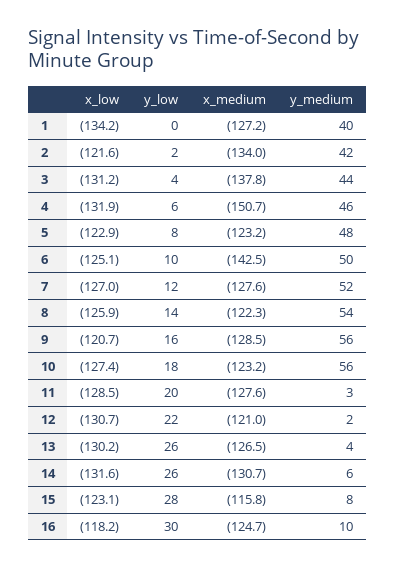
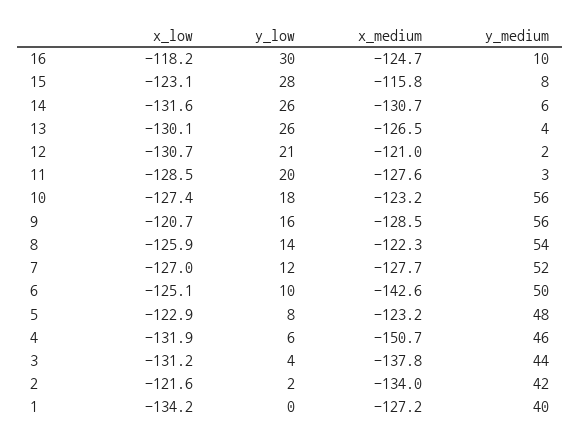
  {
    "x_low": {
      "1": -134.2,
      "2": -121.6,
      "3": -131.2,
      "4": -131.9,
      "5": -122.9,
      "6": -125.1,
      "7": -127,
      "8": -125.9,
      "9": -120.7,
      "10": -127.4,
      "11": -128.5,
      "12": -130.7,
-     "13": -130.2,
+     "13": -130.1,
      "14": -131.6,
      "15": -123.1,
      "16": -118.2
    },
    "y_low": {
      "1": 0,
      "2": 2,
      "3": 4,
      "4": 6,
      "5": 8,
      "6": 10,
      "7": 12,
      "8": 14,
      "9": 16,
      "10": 18,
      "11": 20,
-     "12": 22,
+     "12": 21,
      "13": 26,
      "14": 26,
      "15": 28,
      "16": 30
    },
    "x_medium": {
      "1": -127.2,
      "2": -134,
      "3": -137.8,
      "4": -150.7,
      "5": -123.2,
-     "6": -142.5,
+     "6": -142.6,
-     "7": -127.6,
+     "7": -127.7,
      "8": -122.3,
      "9": -128.5,
      "10": -123.2,
      "11": -127.6,
      "12": -121,
      "13": -126.5,
      "14": -130.7,
      "15": -115.8,
      "16": -124.7
    },
    "y_medium": {
      "1": 40,
      "2": 42,
      "3": 44,
      "4": 46,
      "5": 48,
      "6": 50,
      "7": 52,
      "8": 54,
      "9": 56,
      "10": 56,
      "11": 3,
      "12": 2,
      "13": 4,
      "14": 6,
      "15": 8,
      "16": 10
    }
  }

